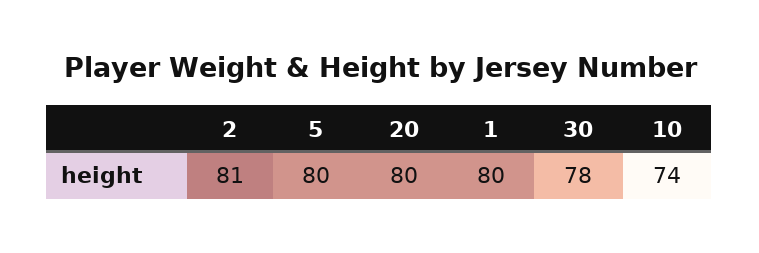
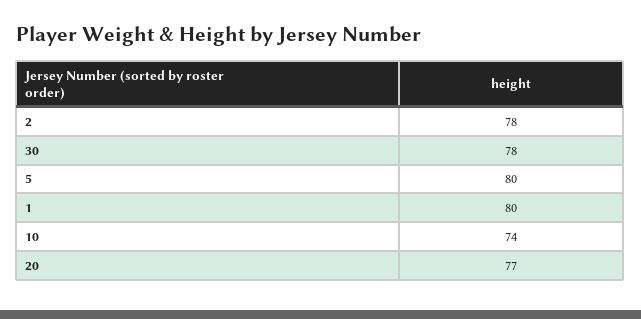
  {
-   "2": 81,
+   "2": 78,
    "5": 80,
-   "20": 80,
+   "20": 77,
    "1": 80,
    "30": 78,
    "10": 74
  }

